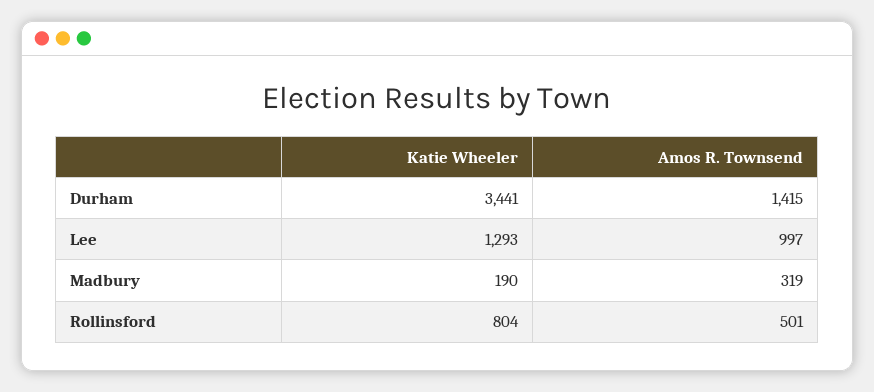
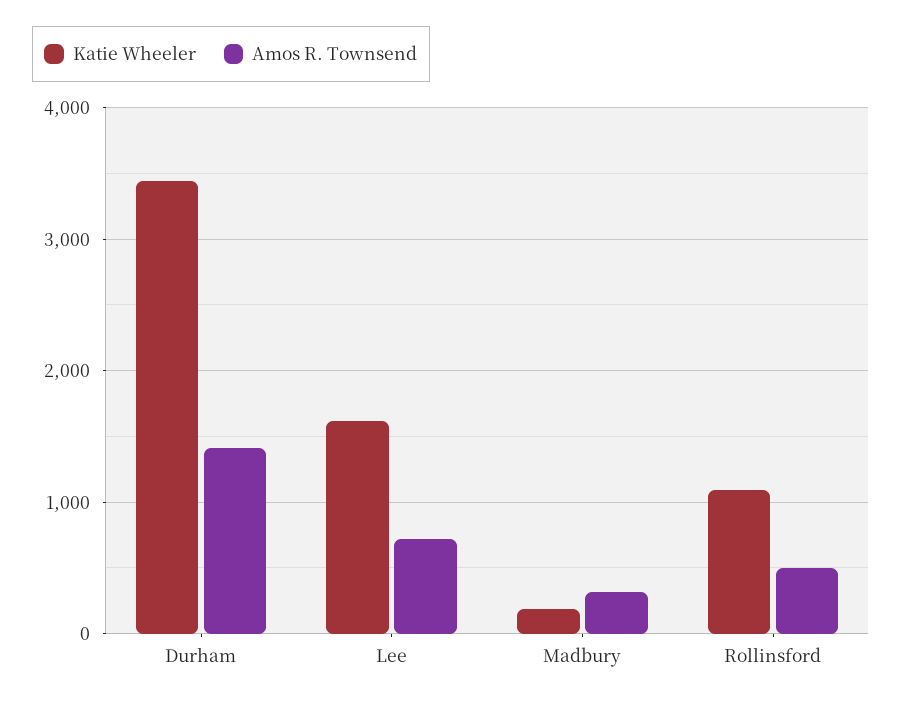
  {
    "Katie Wheeler": {
      "Durham": 3441,
-     "Lee": 1293,
+     "Lee": 1600,
      "Madbury": 190,
-     "Rollinsford": 804
+     "Rollinsford": 1100
    },
    "Amos R. Townsend": {
      "Durham": 1415,
-     "Lee": 997,
+     "Lee": 700,
      "Madbury": 319,
      "Rollinsford": 501
    }
  }

